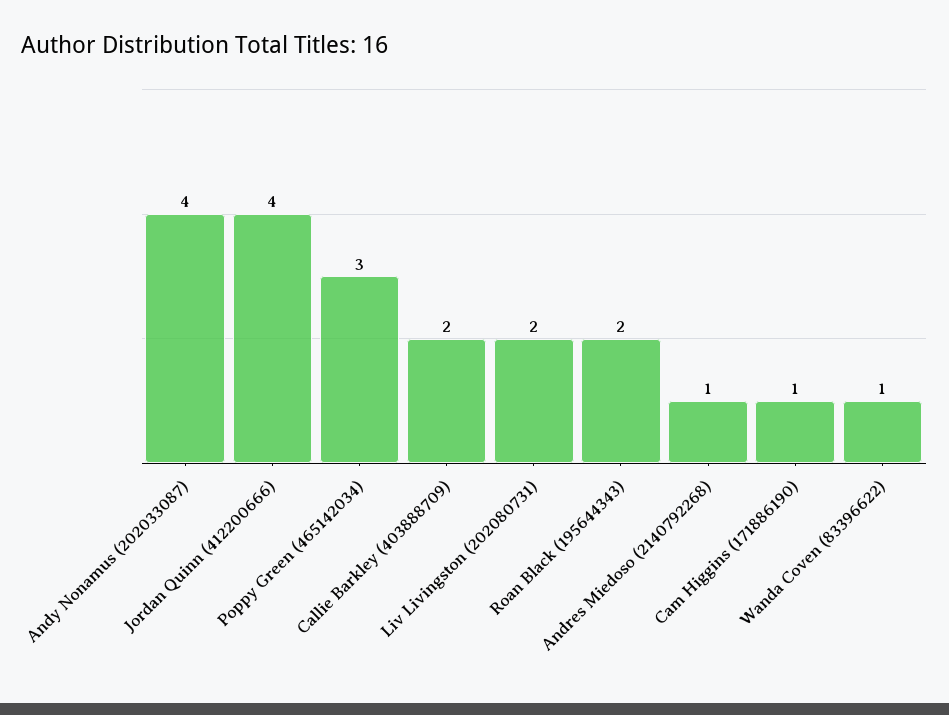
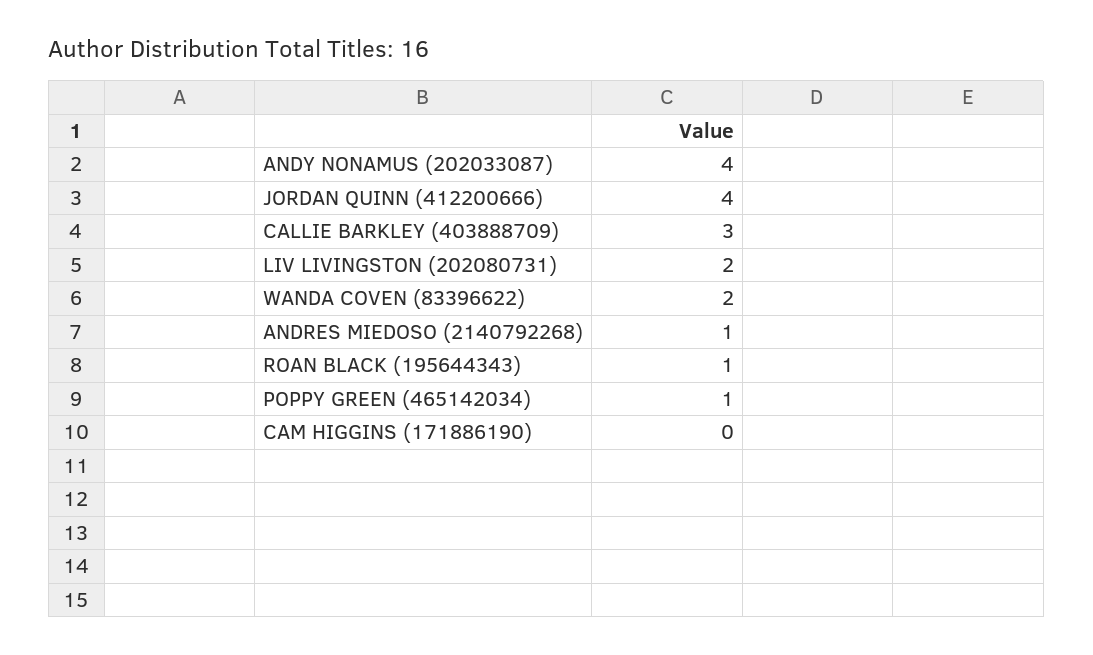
  {
    "Andy Nonamus (202033087)": 4,
    "Jordan Quinn (412200666)": 4,
-   "Poppy Green (465142034)": 3,
+   "Poppy Green (465142034)": 1,
-   "Callie Barkley (403888709)": 2,
+   "Callie Barkley (403888709)": 3,
    "Liv Livingston (202080731)": 2,
-   "Roan Black (195644343)": 2,
+   "Roan Black (195644343)": 1,
    "Andres Miedoso (2140792268)": 1,
-   "Cam Higgins (171886190)": 1,
+   "Cam Higgins (171886190)": 0,
-   "Wanda Coven (83396622)": 1
+   "Wanda Coven (83396622)": 2
  }

